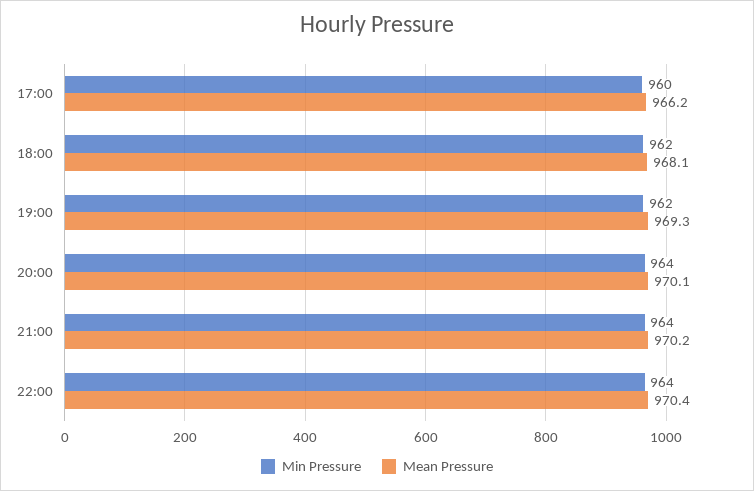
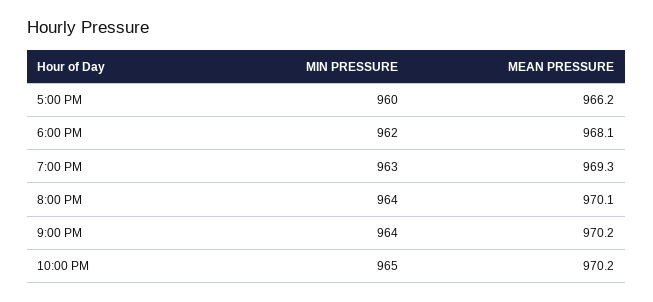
  {
    "Min Pressure": {
      "17:00": 960,
      "18:00": 962,
-     "19:00": 962,
+     "19:00": 963,
      "20:00": 964,
      "21:00": 964,
-     "22:00": 964
+     "22:00": 965
    },
    "Mean Pressure": {
      "17:00": 966.2,
      "18:00": 968.1,
      "19:00": 969.3,
      "20:00": 970.1,
      "21:00": 970.2,
-     "22:00": 970.4
+     "22:00": 970.2
    }
  }

